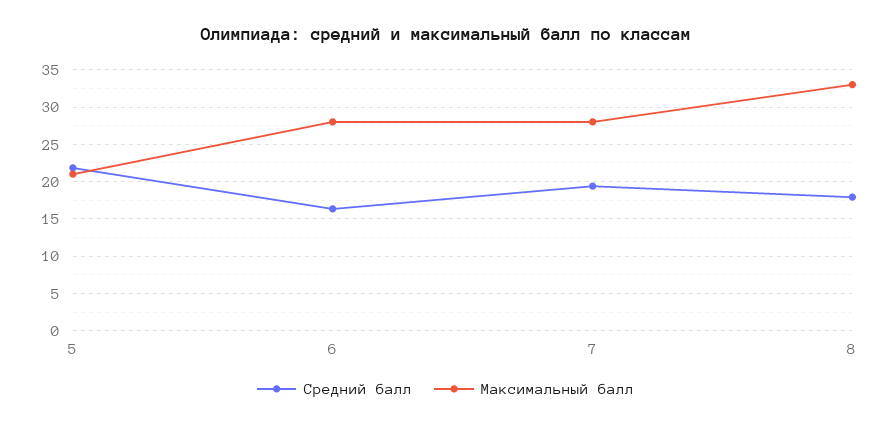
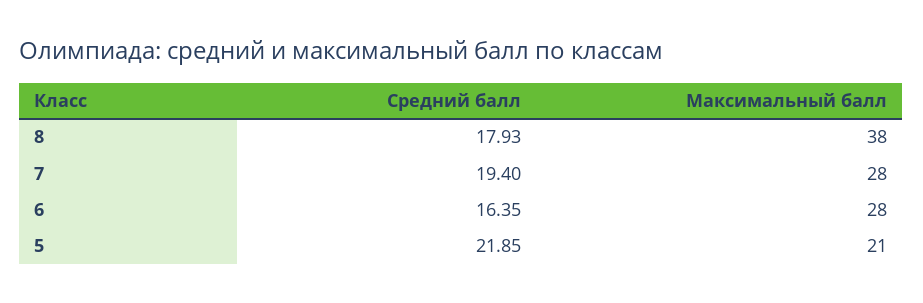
  {
    "Средний балл": {
      "5": 21.85,
      "6": 16.35,
      "7": 19.4,
      "8": 17.93
    },
    "Максимальный балл": {
      "5": 21,
      "6": 28,
      "7": 28,
-     "8": 33
+     "8": 38
    }
  }

